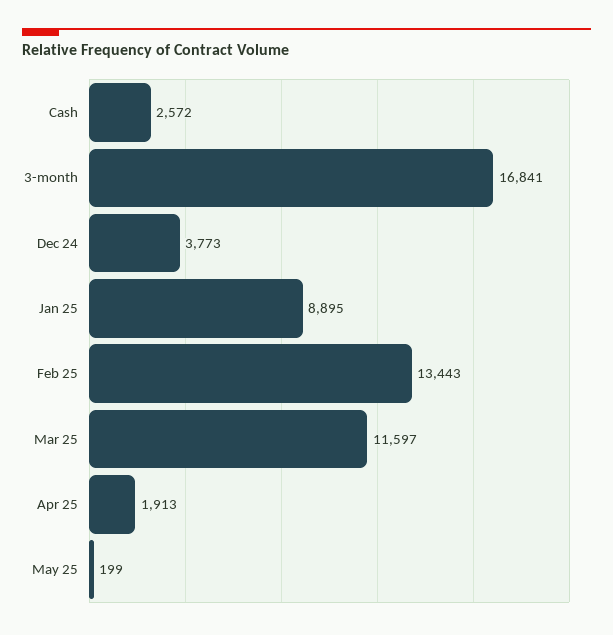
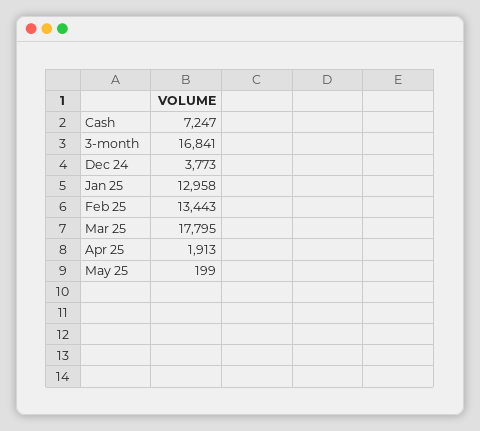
  {
-   "Cash": 2572,
+   "Cash": 7247,
    "3-month": 16841,
    "Dec 24": 3773,
-   "Jan 25": 8895,
+   "Jan 25": 12958,
    "Feb 25": 13443,
-   "Mar 25": 11597,
+   "Mar 25": 17795,
    "Apr 25": 1913,
    "May 25": 199
  }

